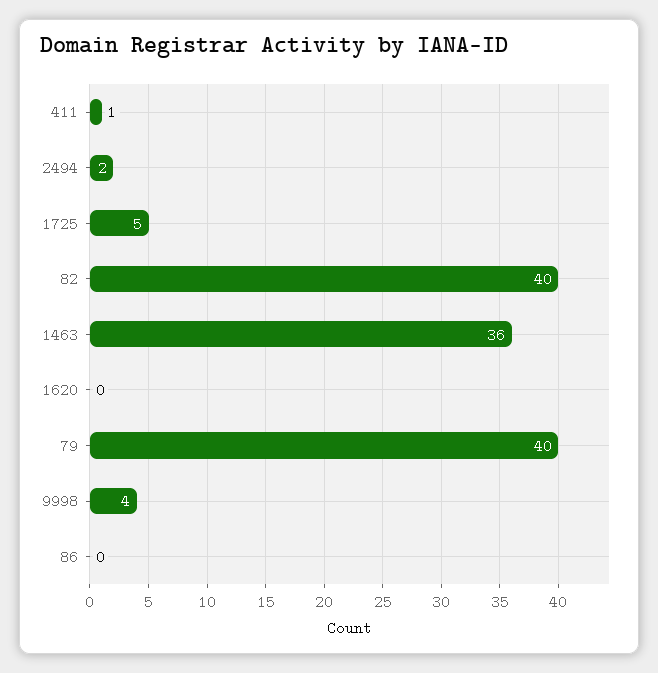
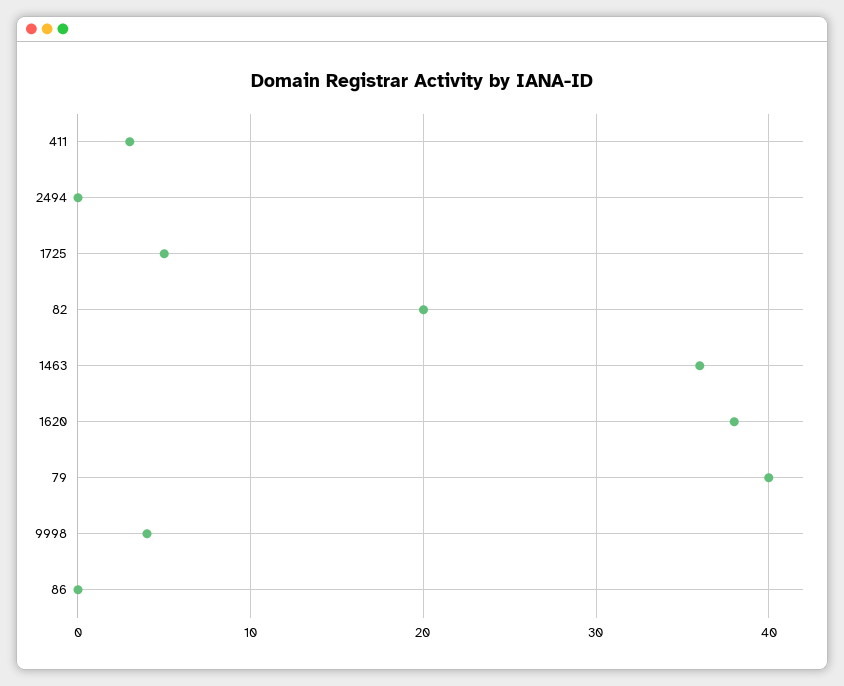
  {
-   "411": 1,
+   "411": 3,
-   "2494": 2,
+   "2494": 0,
    "1725": 5,
-   "82": 40,
+   "82": 20,
    "1463": 36,
-   "1620": 0,
+   "1620": 38,
    "79": 40,
    "9998": 4,
    "86": 0
  }

